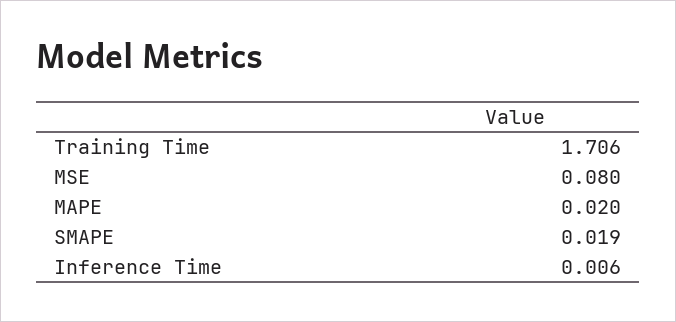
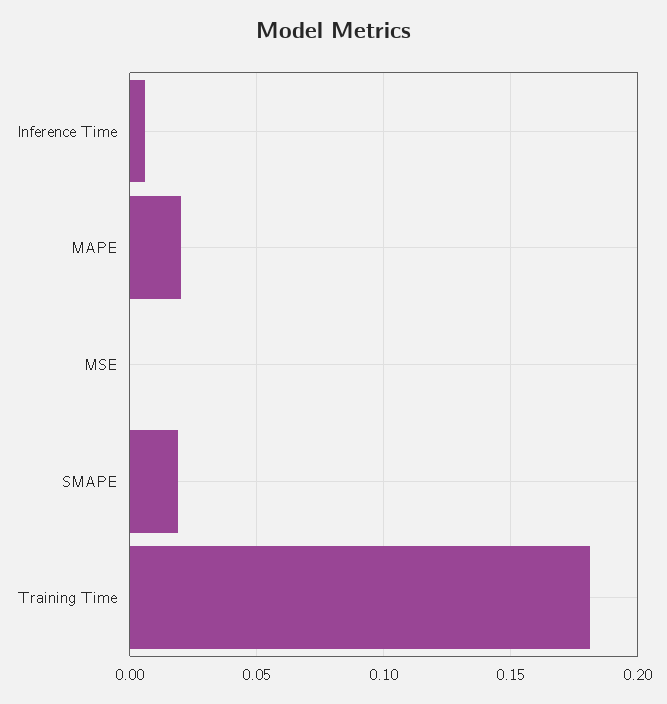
  {
-   "Training Time": 1.706,
+   "Training Time": 0.18,
-   "MSE": 0.08,
+   "MSE": 0,
    "MAPE": 0.02,
    "SMAPE": 0.019,
    "Inference Time": 0.006
  }

